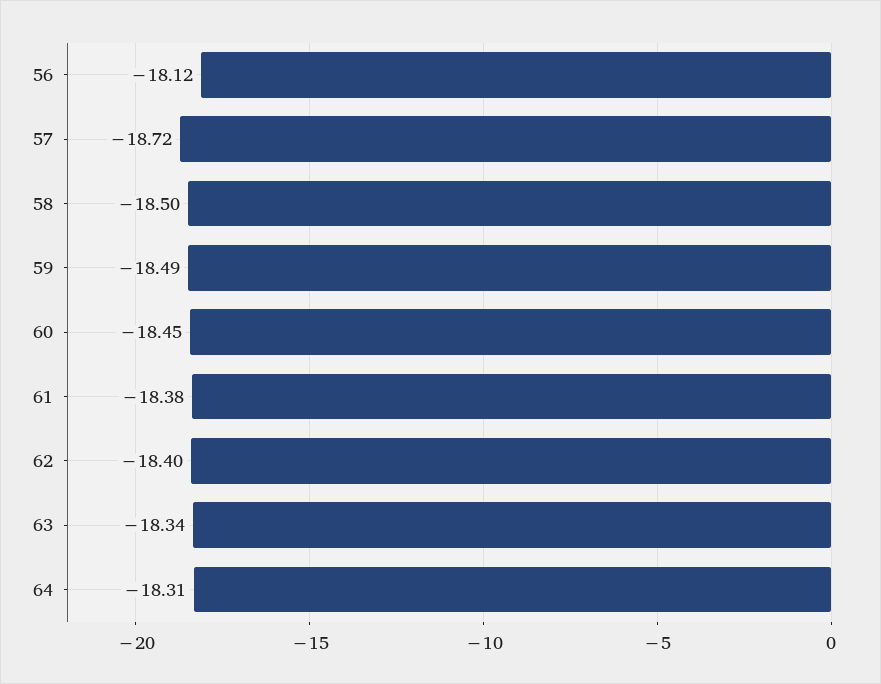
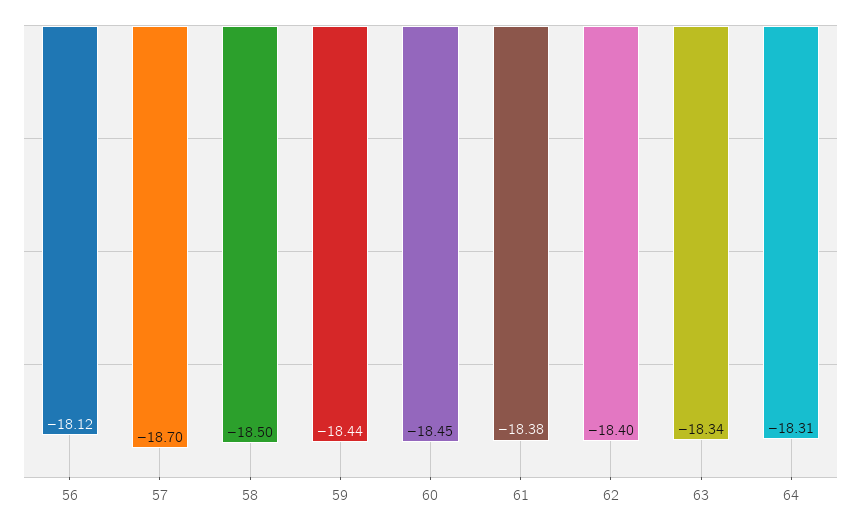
  {
    "56": -18.12,
-   "57": -18.72,
+   "57": -18.7,
    "58": -18.5,
-   "59": -18.49,
+   "59": -18.44,
    "60": -18.45,
    "61": -18.38,
    "62": -18.4,
    "63": -18.34,
    "64": -18.31
  }

